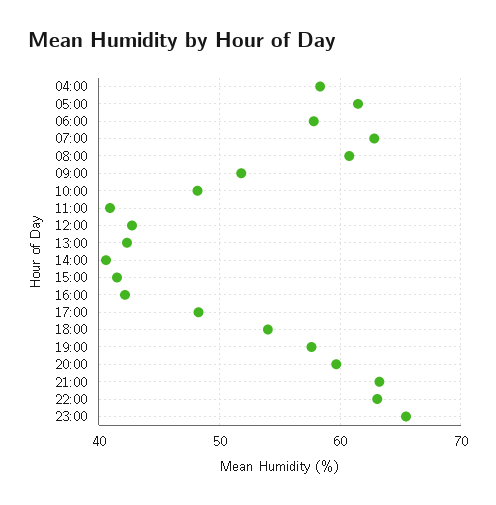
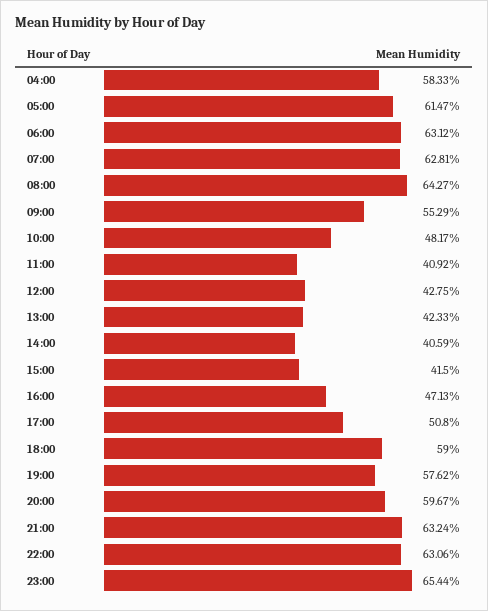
  {
    "04:00": 58.33,
    "05:00": 61.47,
-   "06:00": 58,
+   "06:00": 63.12,
    "07:00": 62.81,
-   "08:00": 61,
+   "08:00": 64.27,
-   "09:00": 52,
+   "09:00": 55.29,
    "10:00": 48.17,
    "11:00": 40.92,
    "12:00": 42.75,
    "13:00": 42.33,
    "14:00": 40.59,
    "15:00": 41.5,
-   "16:00": 42,
+   "16:00": 47.13,
-   "17:00": 48,
+   "17:00": 50.8,
-   "18:00": 54,
+   "18:00": 59,
    "19:00": 57.62,
    "20:00": 59.67,
    "21:00": 63.24,
    "22:00": 63.06,
    "23:00": 65.44
  }

